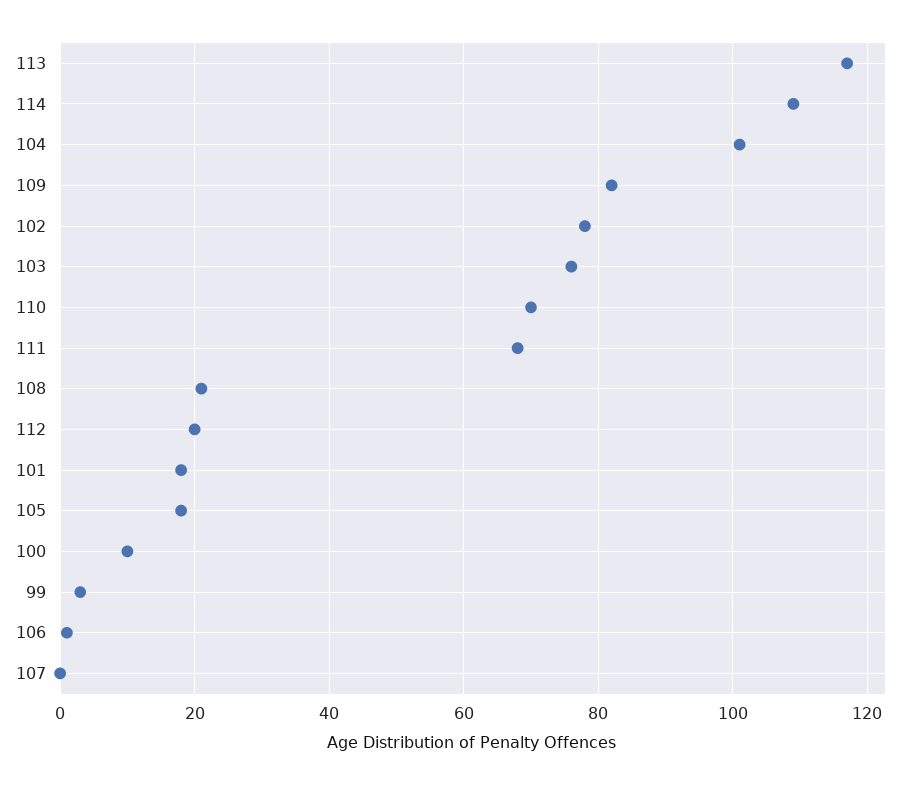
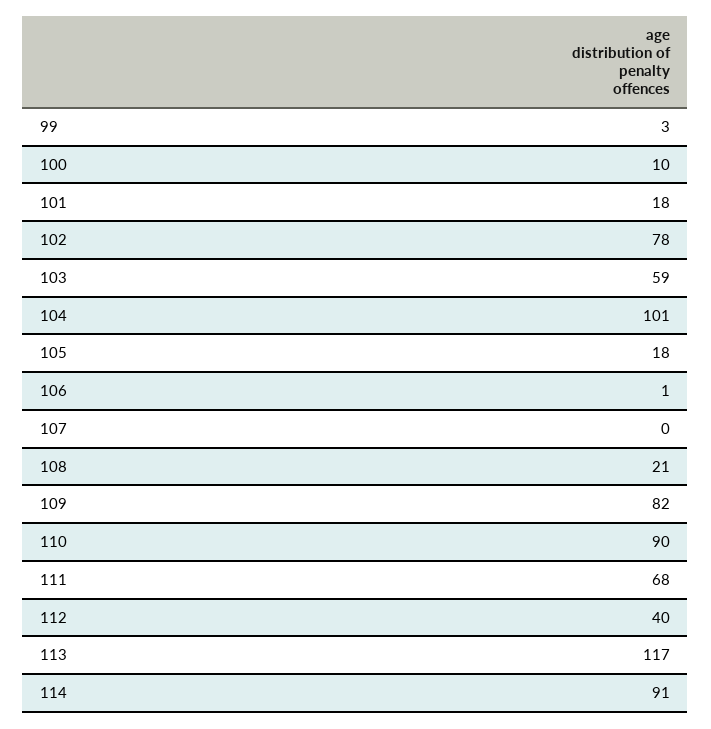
  {
    "113": 117,
-   "114": 110,
+   "114": 91,
    "104": 101,
    "109": 82,
    "102": 78,
-   "103": 75,
+   "103": 59,
-   "110": 70,
+   "110": 90,
    "111": 68,
    "108": 21,
-   "112": 20,
+   "112": 40,
    "101": 18,
    "105": 18,
    "100": 10,
    "99": 3,
    "106": 1,
    "107": 0
  }

